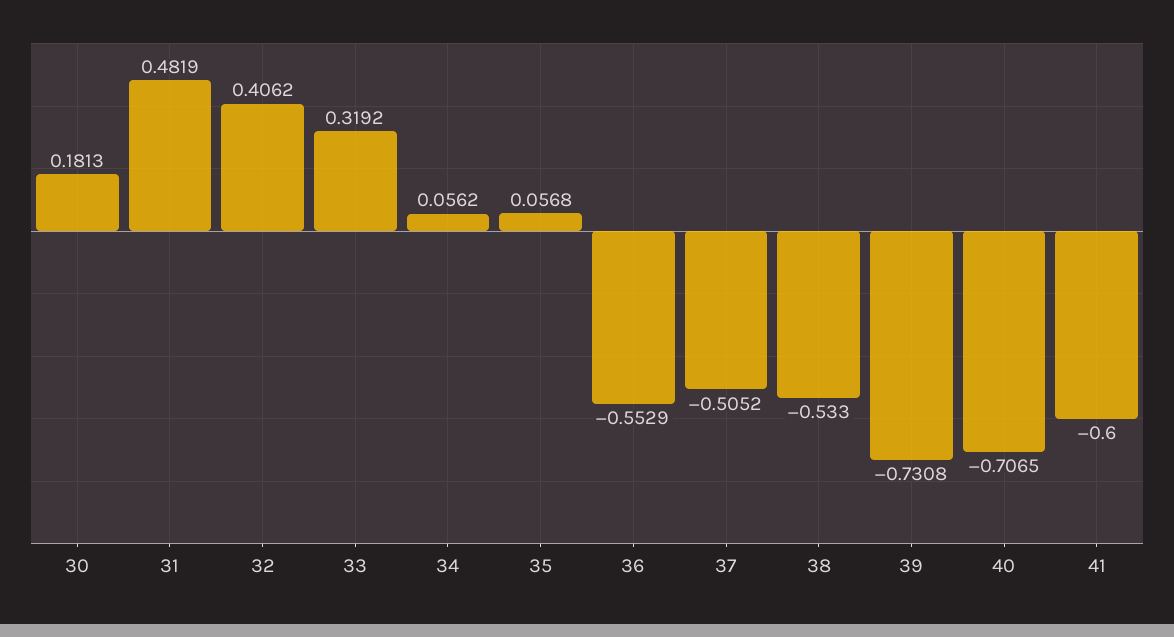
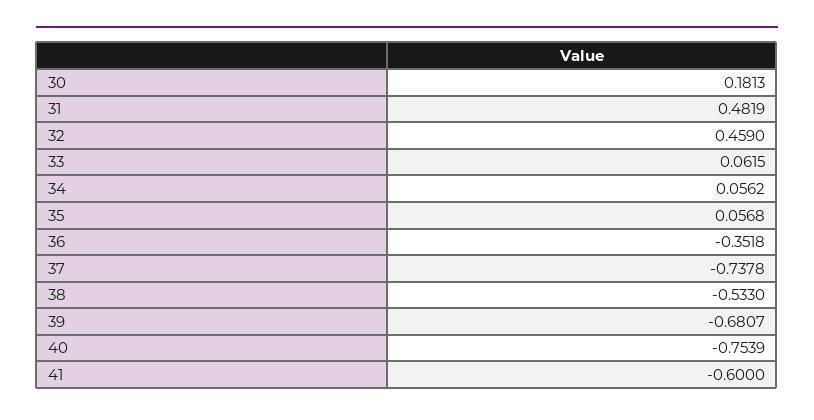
  {
    "30": 0.1813,
    "31": 0.4819,
-   "32": 0.4062,
+   "32": 0.459,
-   "33": 0.3192,
+   "33": 0.0615,
    "34": 0.0562,
    "35": 0.0568,
-   "36": -0.5529,
+   "36": -0.3518,
-   "37": -0.5052,
+   "37": -0.7378,
    "38": -0.533,
-   "39": -0.7308,
+   "39": -0.6807,
-   "40": -0.7065,
+   "40": -0.7539,
    "41": -0.6
  }

